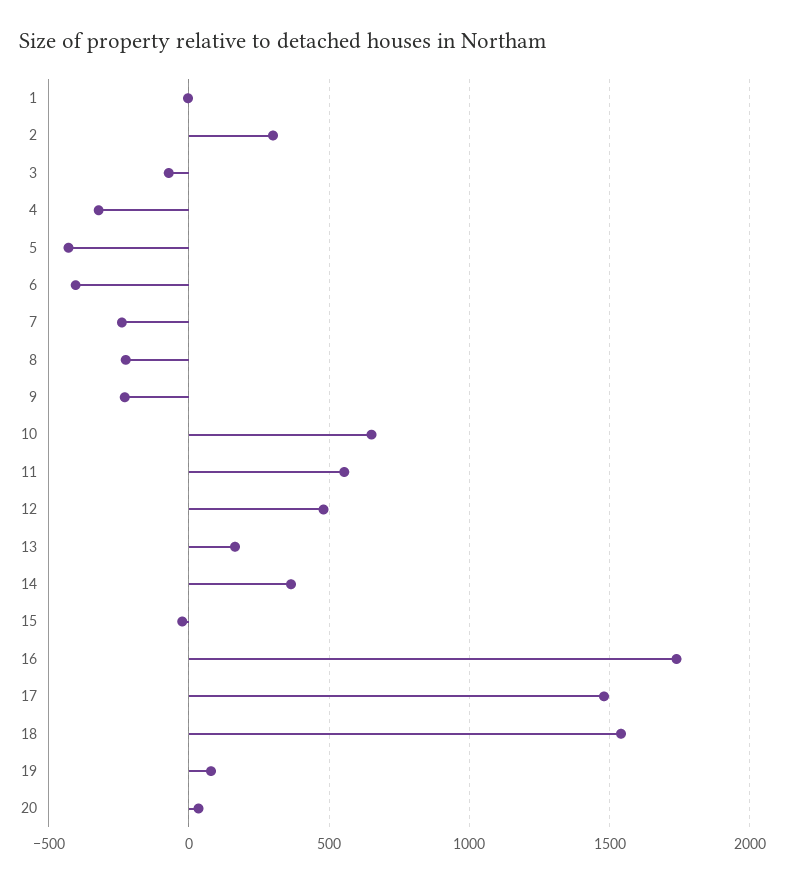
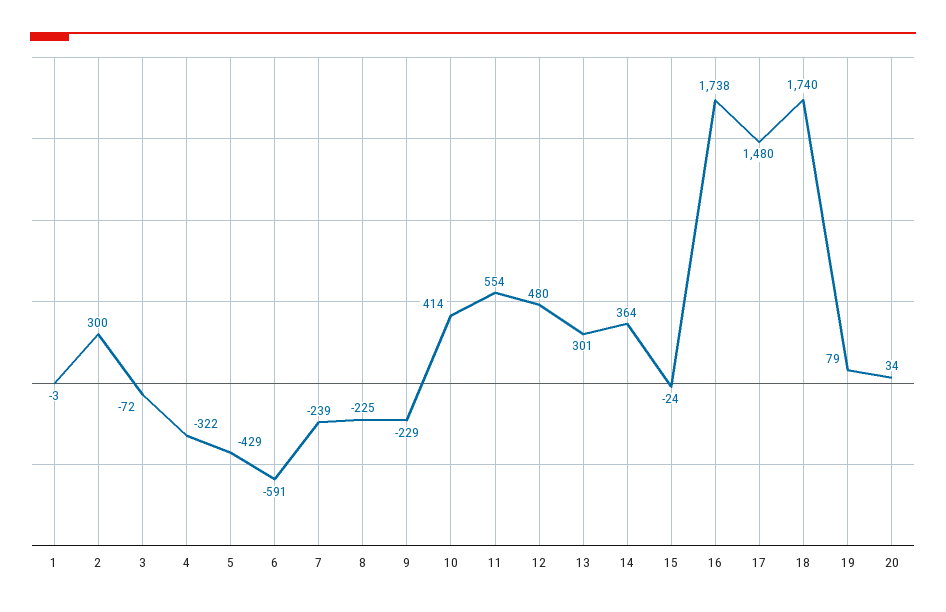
  {
    "1": -3,
    "2": 300,
    "3": -72,
    "4": -322,
    "5": -429,
-   "6": -400,
+   "6": -591,
    "7": -239,
    "8": -225,
    "9": -229,
-   "10": 650,
+   "10": 414,
    "11": 554,
    "12": 480,
-   "13": 150,
+   "13": 301,
    "14": 364,
    "15": -24,
    "16": 1738,
    "17": 1480,
-   "18": 1550,
+   "18": 1740,
    "19": 79,
    "20": 34
  }

